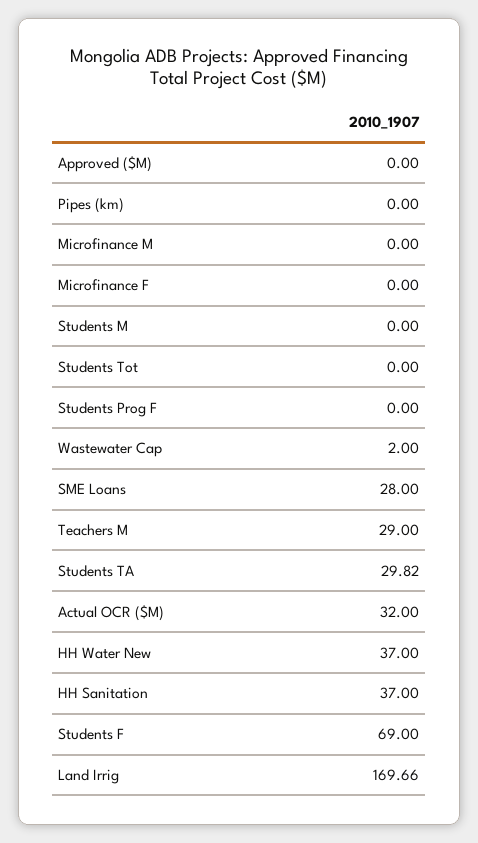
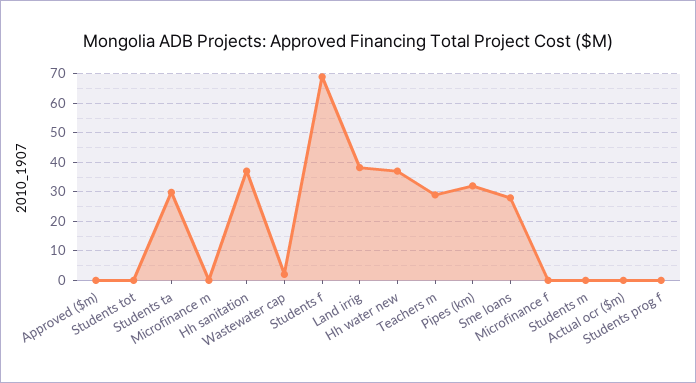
  {
    "Approved ($M)": 0,
-   "Pipes (km)": 0,
+   "Pipes (km)": 32.5,
    "Microfinance M": 0,
    "Microfinance F": 0,
    "Students M": 0,
    "Students Tot": 0,
    "Students Prog F": 0,
    "Wastewater Cap": 2,
    "SME Loans": 28,
    "Teachers M": 29,
    "Students TA": 29.82,
-   "Actual OCR ($M)": 32,
+   "Actual OCR ($M)": 0,
    "HH Water New": 37,
    "HH Sanitation": 37,
    "Students F": 69,
-   "Land Irrig": 169.66
+   "Land Irrig": 37.5
  }

